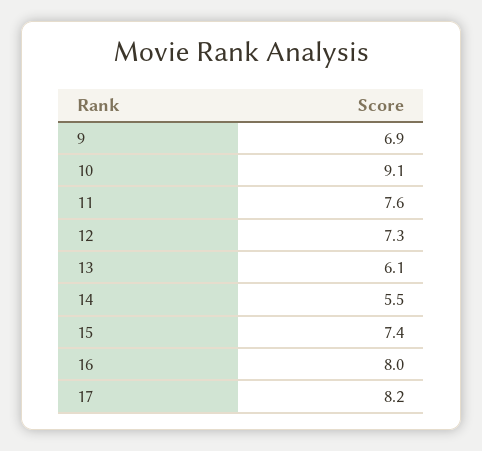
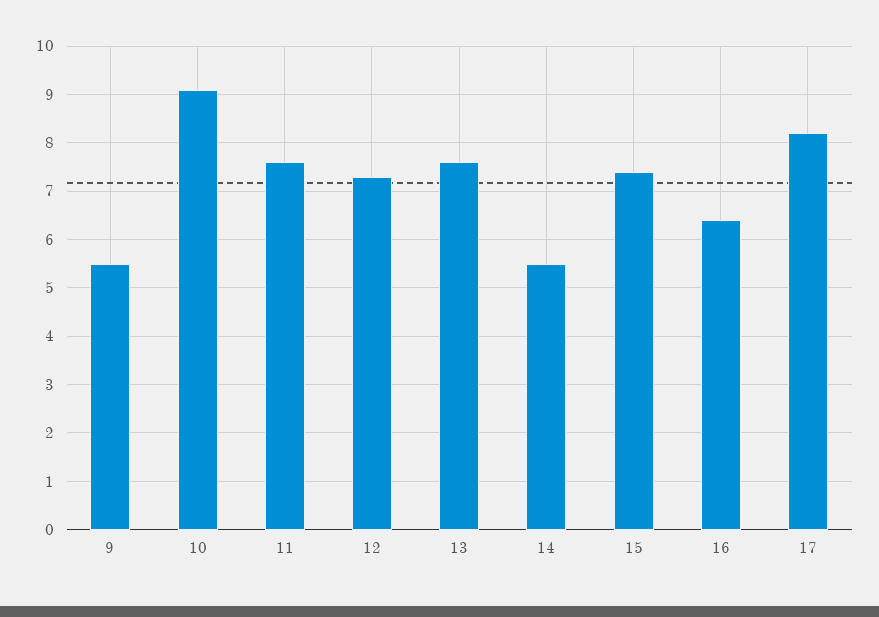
  {
-   "9": 6.9,
+   "9": 5.5,
    "10": 9.1,
    "11": 7.6,
    "12": 7.3,
-   "13": 6.1,
+   "13": 7.5,
    "14": 5.5,
    "15": 7.4,
-   "16": 8,
+   "16": 6.5,
    "17": 8.2
  }

